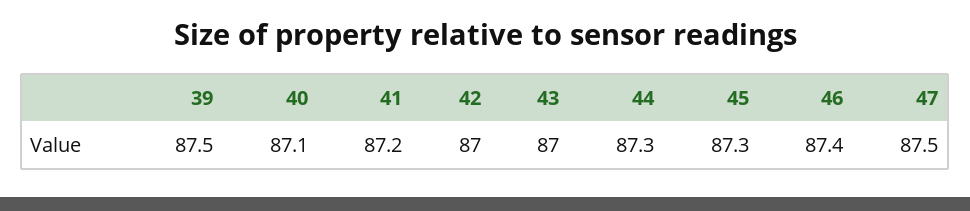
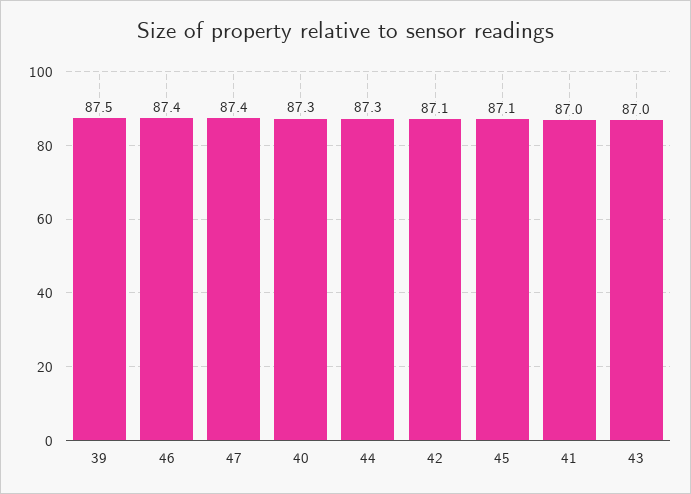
  {
    "39": 87.5,
-   "40": 87.1,
+   "40": 87.3,
-   "41": 87.2,
+   "41": 87,
-   "42": 87,
+   "42": 87.1,
    "43": 87,
    "44": 87.3,
-   "45": 87.3,
+   "45": 87.1,
    "46": 87.4,
-   "47": 87.5
+   "47": 87.4
  }

